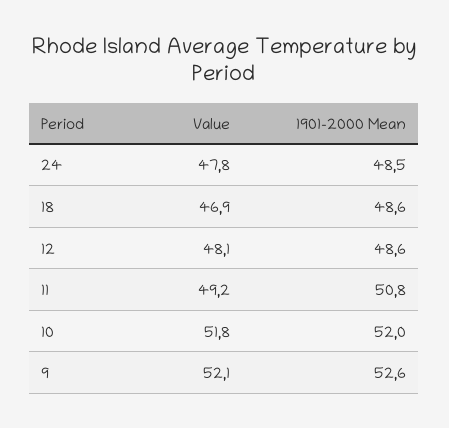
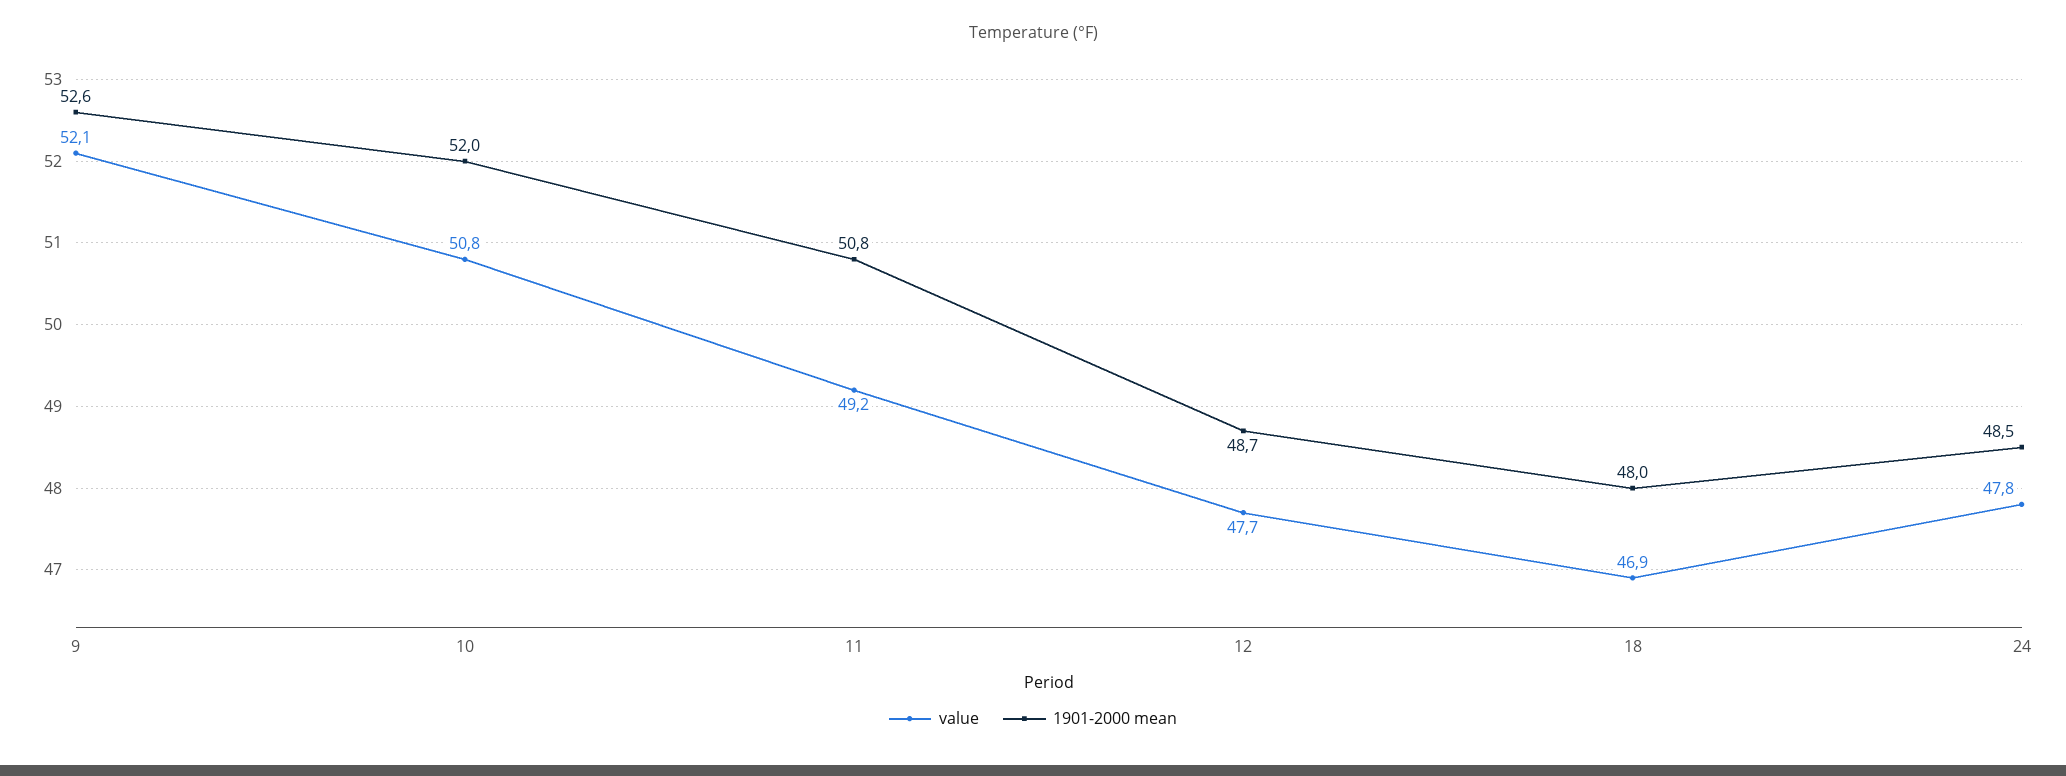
  {
    "Value": {
      "24": 47.8,
      "18": 46.9,
-     "12": 48.1,
+     "12": 47.7,
      "11": 49.2,
-     "10": 51.8,
+     "10": 50.8,
      "9": 52.1
    },
    "1901-2000 Mean": {
      "24": 48.5,
-     "18": 48.6,
+     "18": 48,
-     "12": 48.6,
+     "12": 48.7,
      "11": 50.8,
      "10": 52,
      "9": 52.6
    }
  }

